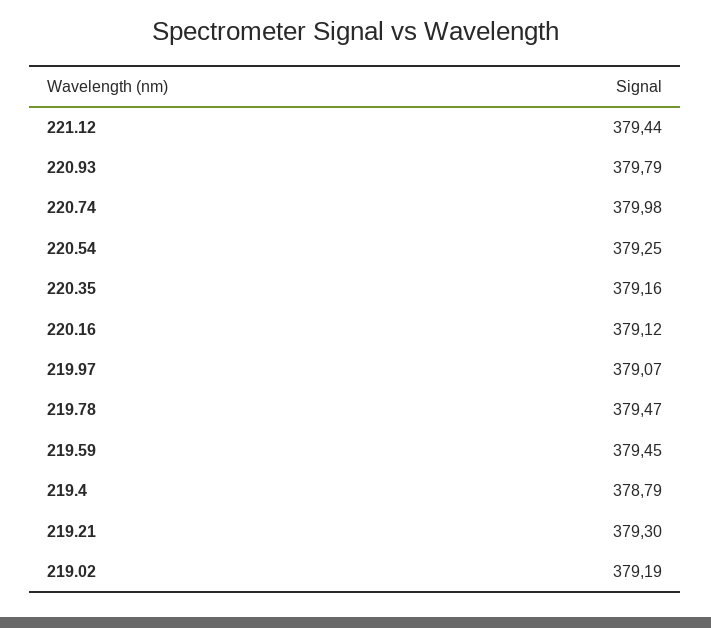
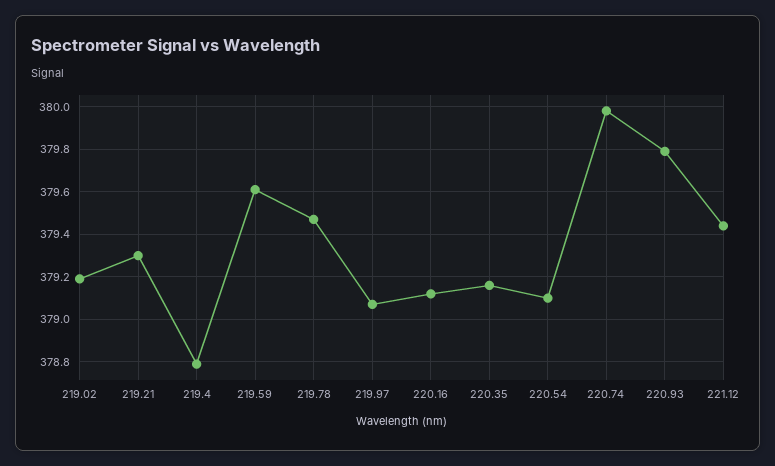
  {
    "221.12": 379.44,
    "220.93": 379.79,
    "220.74": 379.98,
-   "220.54": 379.25,
+   "220.54": 379.1,
    "220.35": 379.16,
    "220.16": 379.12,
    "219.97": 379.07,
    "219.78": 379.47,
-   "219.59": 379.45,
+   "219.59": 379.6,
    "219.4": 378.79,
    "219.21": 379.3,
    "219.02": 379.19
  }

